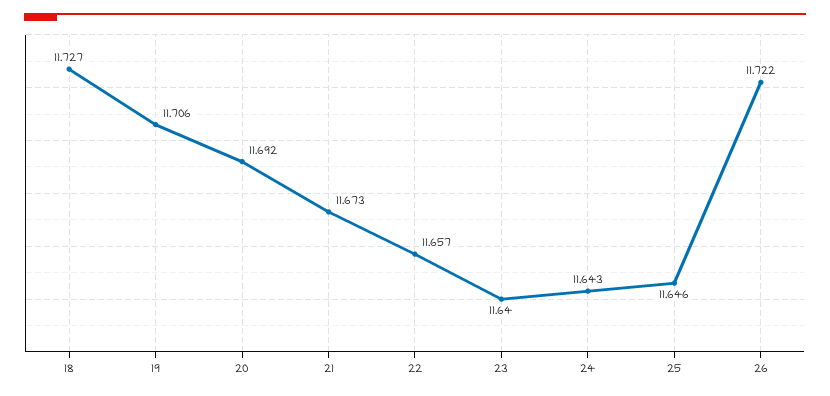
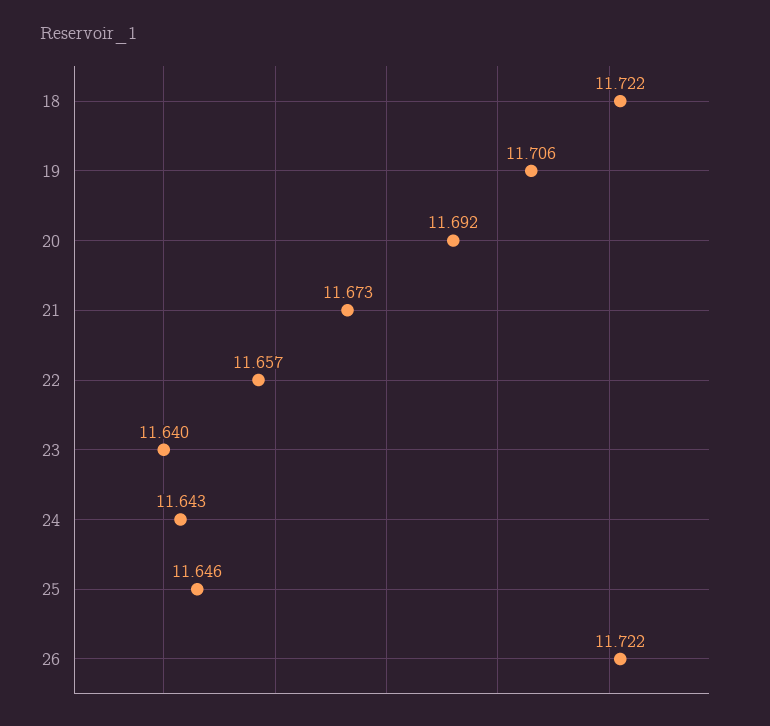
  {
-   "18": 11.727,
+   "18": 11.722,
    "19": 11.706,
    "20": 11.692,
    "21": 11.673,
    "22": 11.657,
    "23": 11.64,
    "24": 11.643,
    "25": 11.646,
    "26": 11.722
  }

